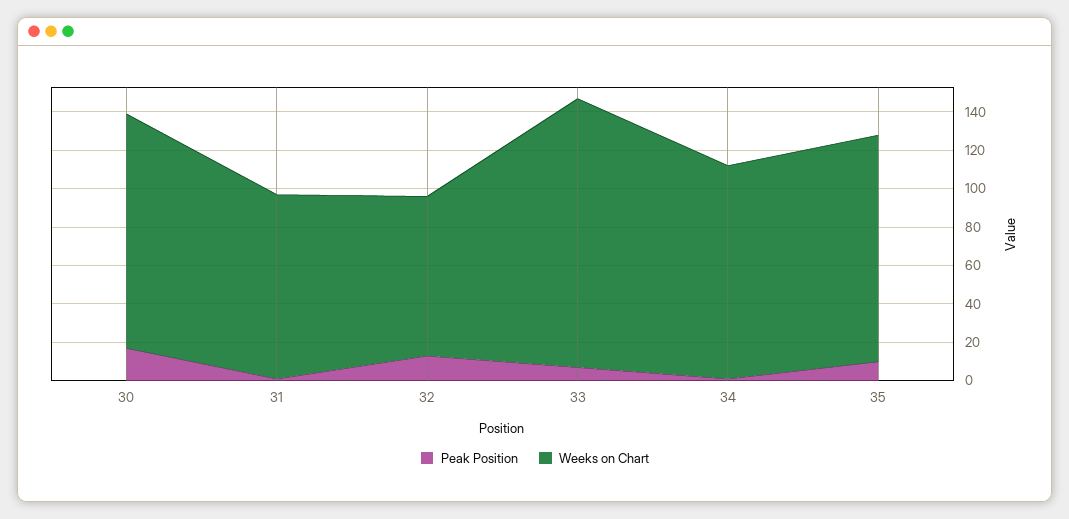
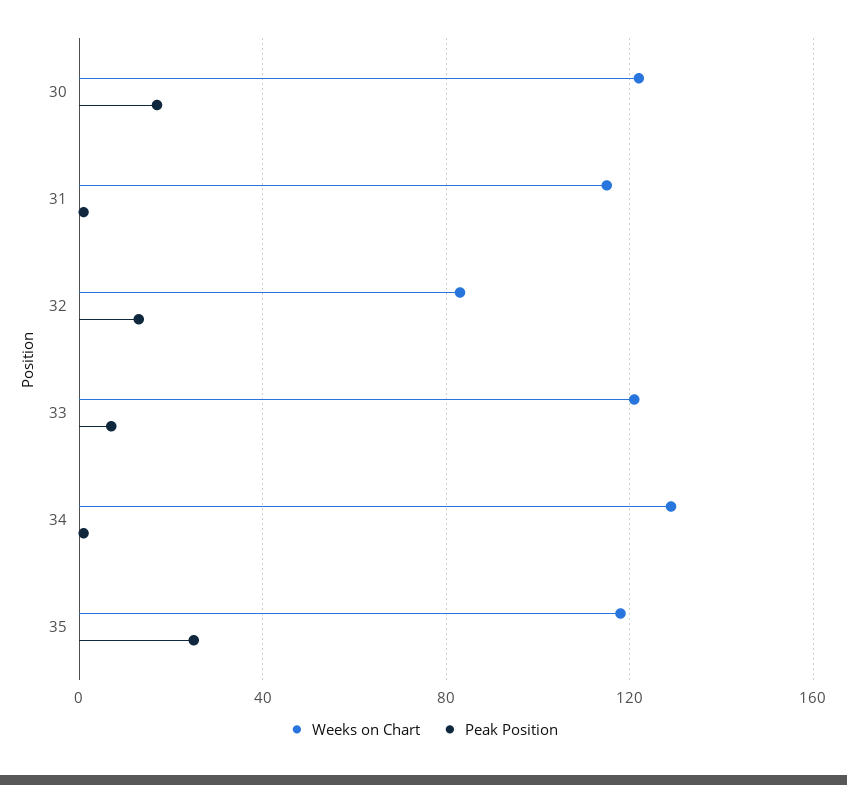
  {
    "Peak Position": {
      "30": 15,
      "31": 0,
      "32": 15,
      "33": 5,
      "34": 0,
-     "35": 10
+     "35": 25
    },
    "Weeks on Chart": {
      "30": 120,
-     "31": 95,
+     "31": 115,
      "32": 85,
-     "33": 140,
+     "33": 120,
-     "34": 110,
+     "34": 130,
      "35": 120
    }
  }

